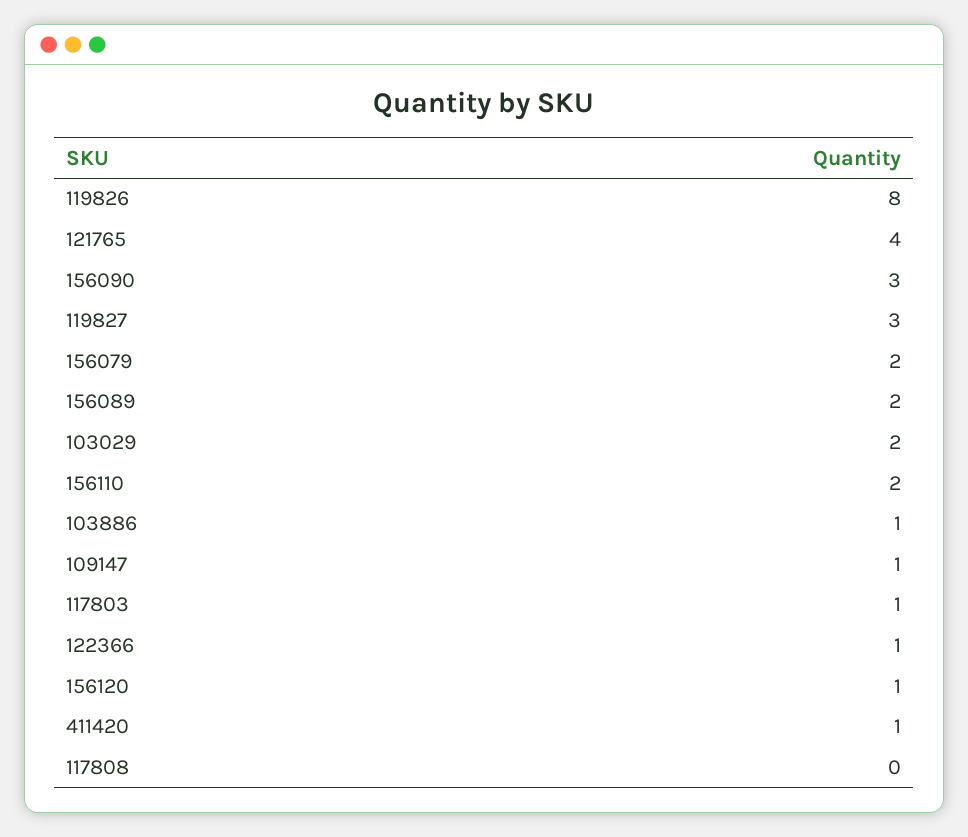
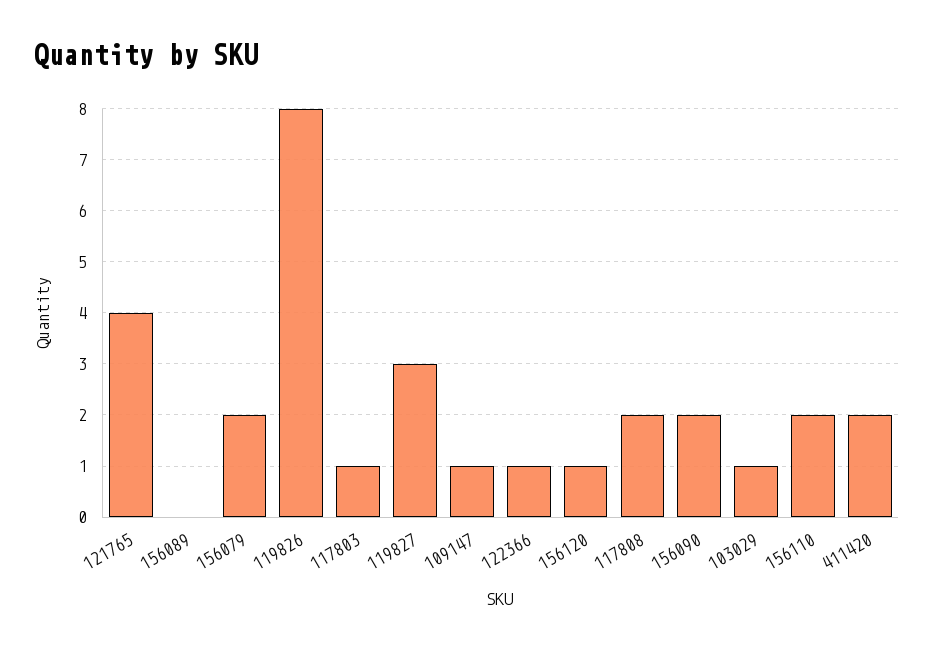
  {
    "119826": 8,
    "121765": 4,
-   "156090": 3,
+   "156090": 2,
    "119827": 3,
    "156079": 2,
-   "156089": 2,
+   "156089": 0,
-   "103029": 2,
+   "103029": 1,
    "156110": 2,
-   "103886": 1,
    "109147": 1,
    "117803": 1,
    "122366": 1,
    "156120": 1,
-   "411420": 1,
+   "411420": 2,
-   "117808": 0
+   "117808": 2
  }

